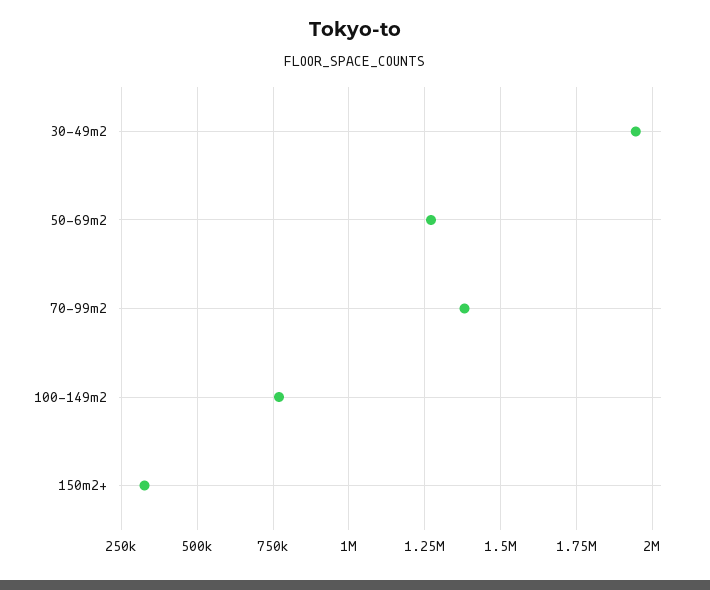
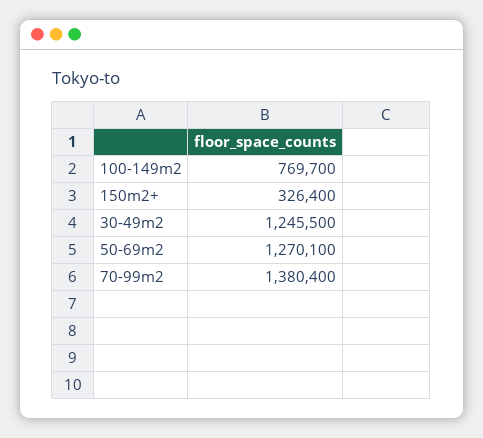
  {
-   "30-49m2": 1950000,
+   "30-49m2": 1245500,
    "50-69m2": 1270100,
    "70-99m2": 1380400,
    "100-149m2": 769700,
    "150m2+": 326400
  }

